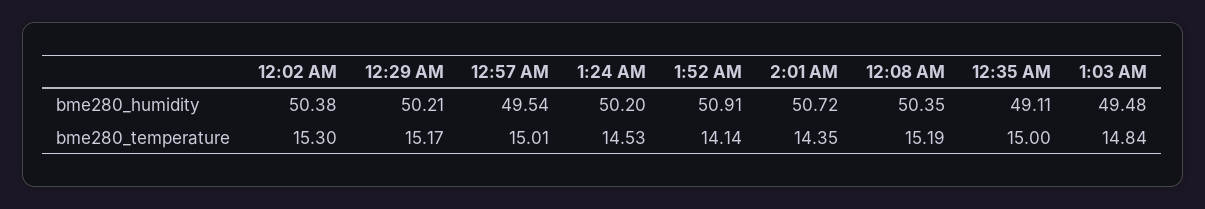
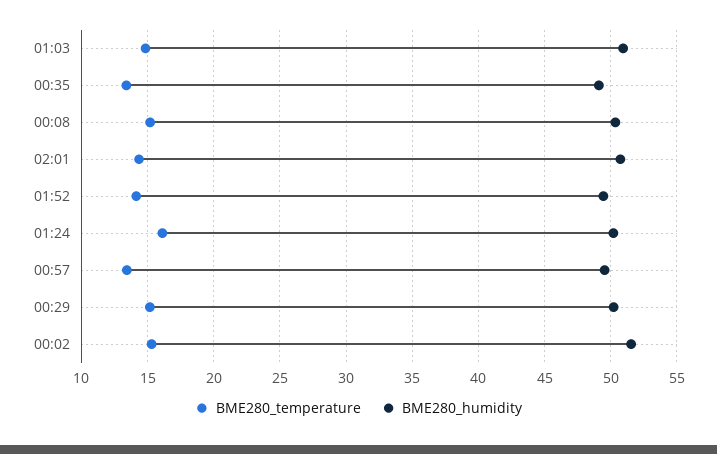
  {
    "bme280_humidity": {
-     "12:02 AM": 50.38,
+     "12:02 AM": 51.5,
      "12:29 AM": 50.21,
      "12:57 AM": 49.54,
      "1:24 AM": 50.2,
-     "1:52 AM": 50.91,
+     "1:52 AM": 49.5,
      "2:01 AM": 50.72,
      "12:08 AM": 50.35,
      "12:35 AM": 49.11,
-     "1:03 AM": 49.48
+     "1:03 AM": 51
    },
    "bme280_temperature": {
      "12:02 AM": 15.3,
      "12:29 AM": 15.17,
-     "12:57 AM": 15.01,
+     "12:57 AM": 13.5,
-     "1:24 AM": 14.53,
+     "1:24 AM": 16,
      "1:52 AM": 14.14,
      "2:01 AM": 14.35,
      "12:08 AM": 15.19,
-     "12:35 AM": 15,
+     "12:35 AM": 13.5,
      "1:03 AM": 14.84
    }
  }

